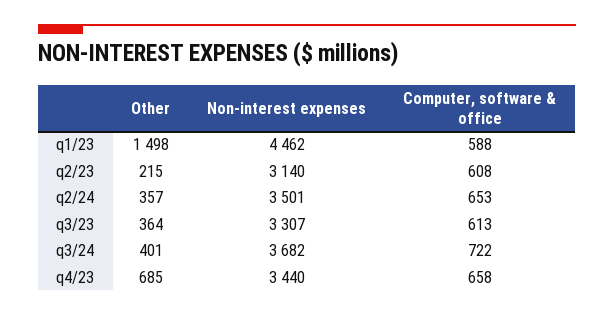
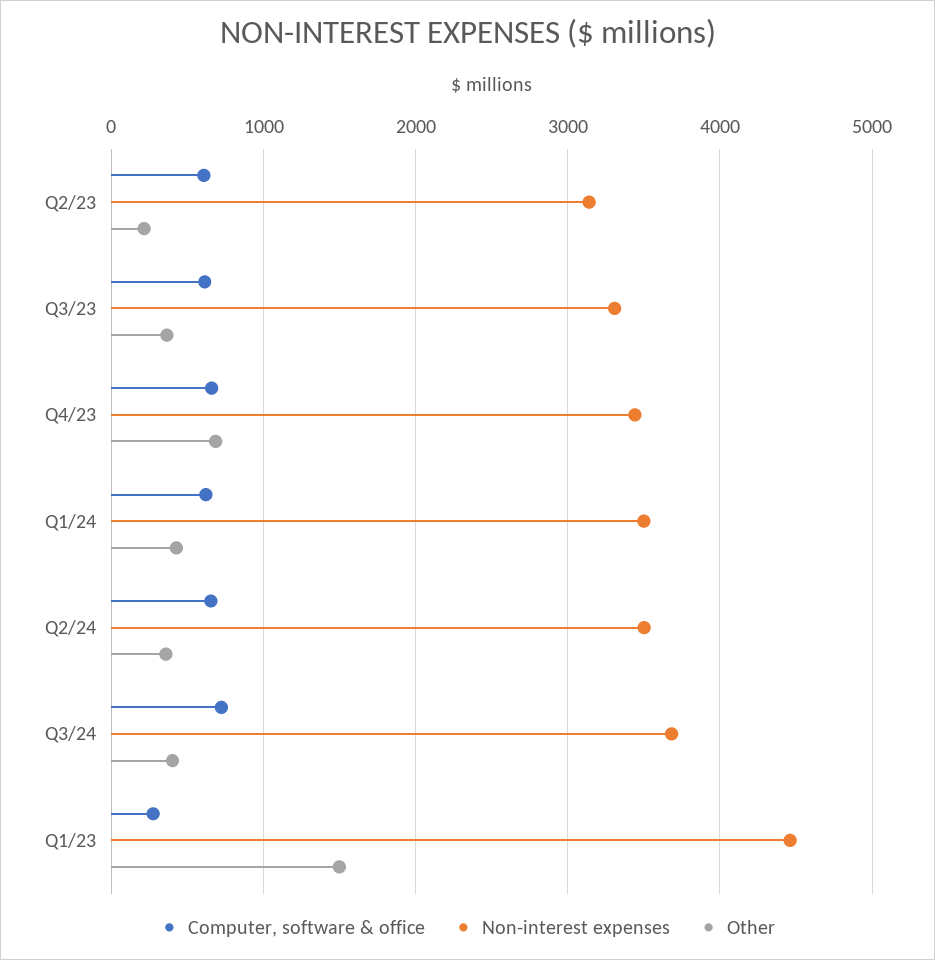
  {
    "Other": {
      "q1/23": 1498,
      "q2/23": 215,
      "q2/24": 357,
      "q3/23": 364,
      "q3/24": 401,
-     "q4/23": 685
+     "q4/23": 685,
+     "Q1/24": 400
    },
    "Non-interest expenses": {
      "q1/23": 4462,
      "q2/23": 3140,
      "q2/24": 3501,
      "q3/23": 3307,
      "q3/24": 3682,
-     "q4/23": 3440
+     "q4/23": 3440,
+     "Q1/24": 3500
    },
    "Computer, software & office": {
-     "q1/23": 588,
+     "q1/23": 300,
      "q2/23": 608,
      "q2/24": 653,
      "q3/23": 613,
      "q3/24": 722,
-     "q4/23": 658
+     "q4/23": 658,
+     "Q1/24": 600
    }
  }

